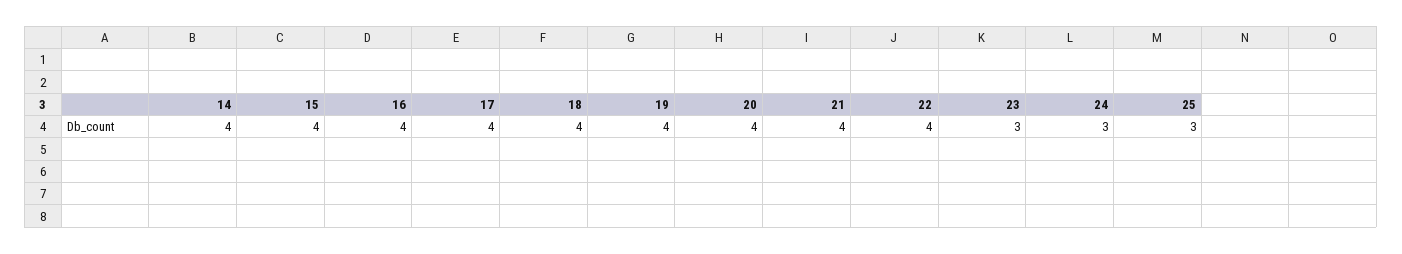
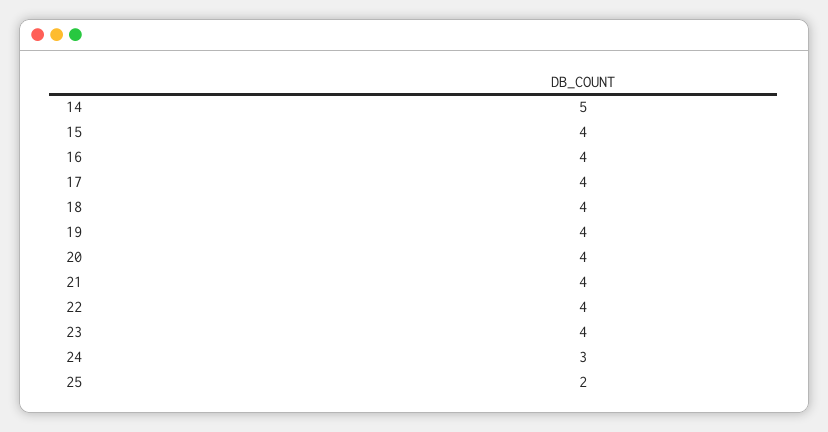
  {
-   "14": 4,
+   "14": 5,
    "15": 4,
    "16": 4,
    "17": 4,
    "18": 4,
    "19": 4,
    "20": 4,
    "21": 4,
    "22": 4,
-   "23": 3,
+   "23": 4,
    "24": 3,
-   "25": 3
+   "25": 2
  }

